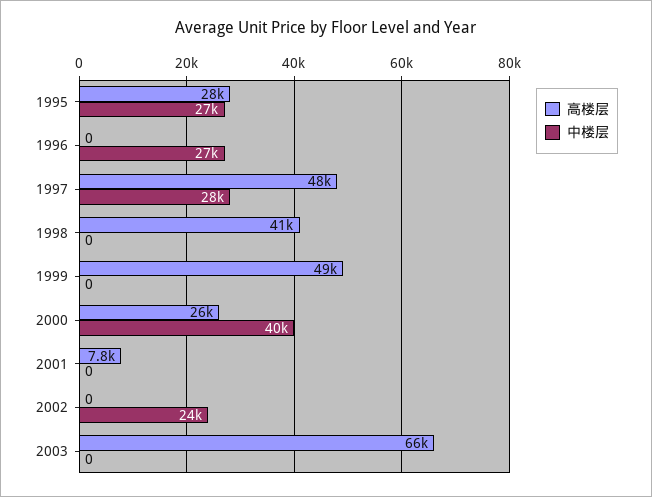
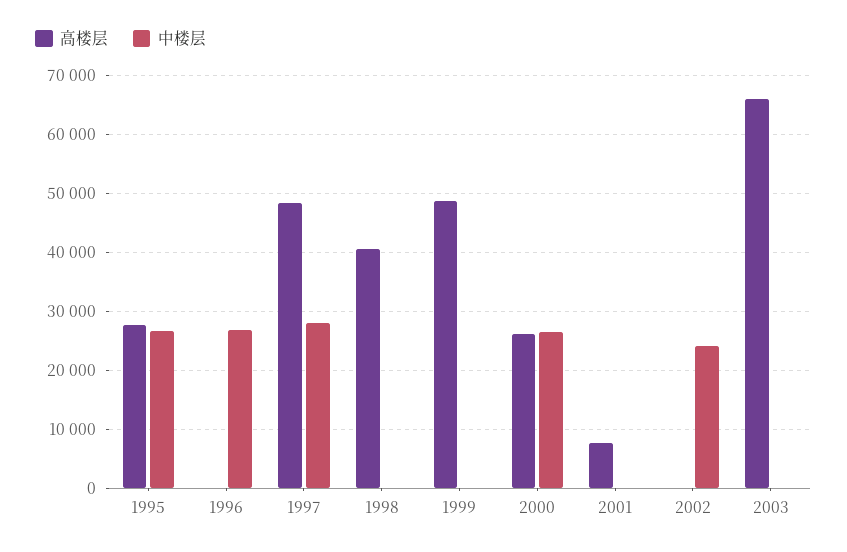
  {
    "高楼层": {
      "1995": 28000,
      "1996": 0,
      "1997": 48000,
      "1998": 41000,
      "1999": 49000,
      "2000": 26000,
      "2001": 7800,
      "2002": 0,
      "2003": 66000
    },
    "中楼层": {
      "1995": 27000,
      "1996": 27000,
      "1997": 28000,
      "1998": 0,
      "1999": 0,
-     "2000": 40000,
+     "2000": 26000,
      "2001": 0,
      "2002": 24000,
      "2003": 0
    }
  }

